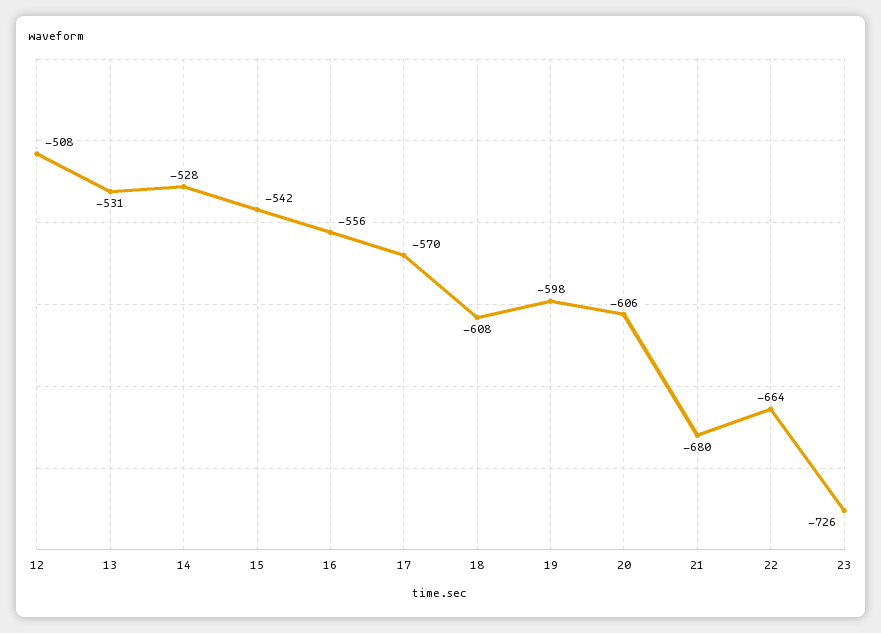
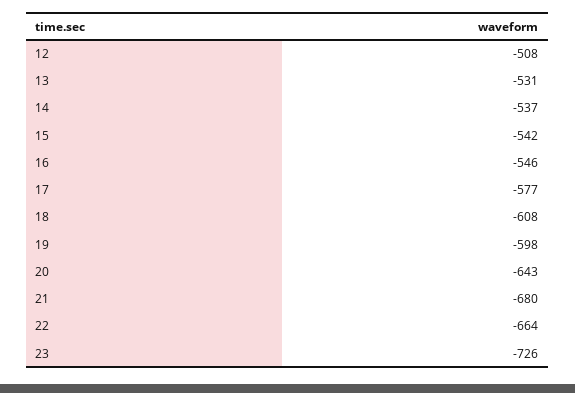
  {
    "12": -508,
    "13": -531,
-   "14": -528,
+   "14": -537,
    "15": -542,
-   "16": -556,
+   "16": -546,
-   "17": -570,
+   "17": -577,
    "18": -608,
    "19": -598,
-   "20": -606,
+   "20": -643,
    "21": -680,
    "22": -664,
    "23": -726
  }

